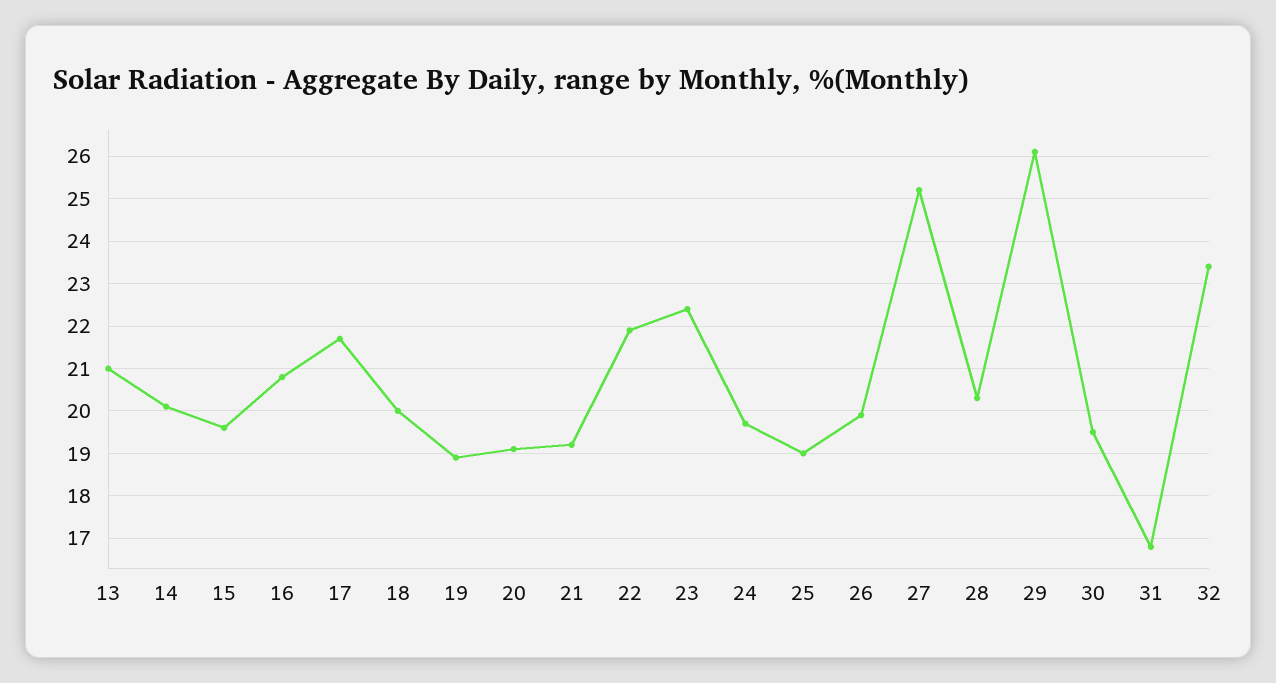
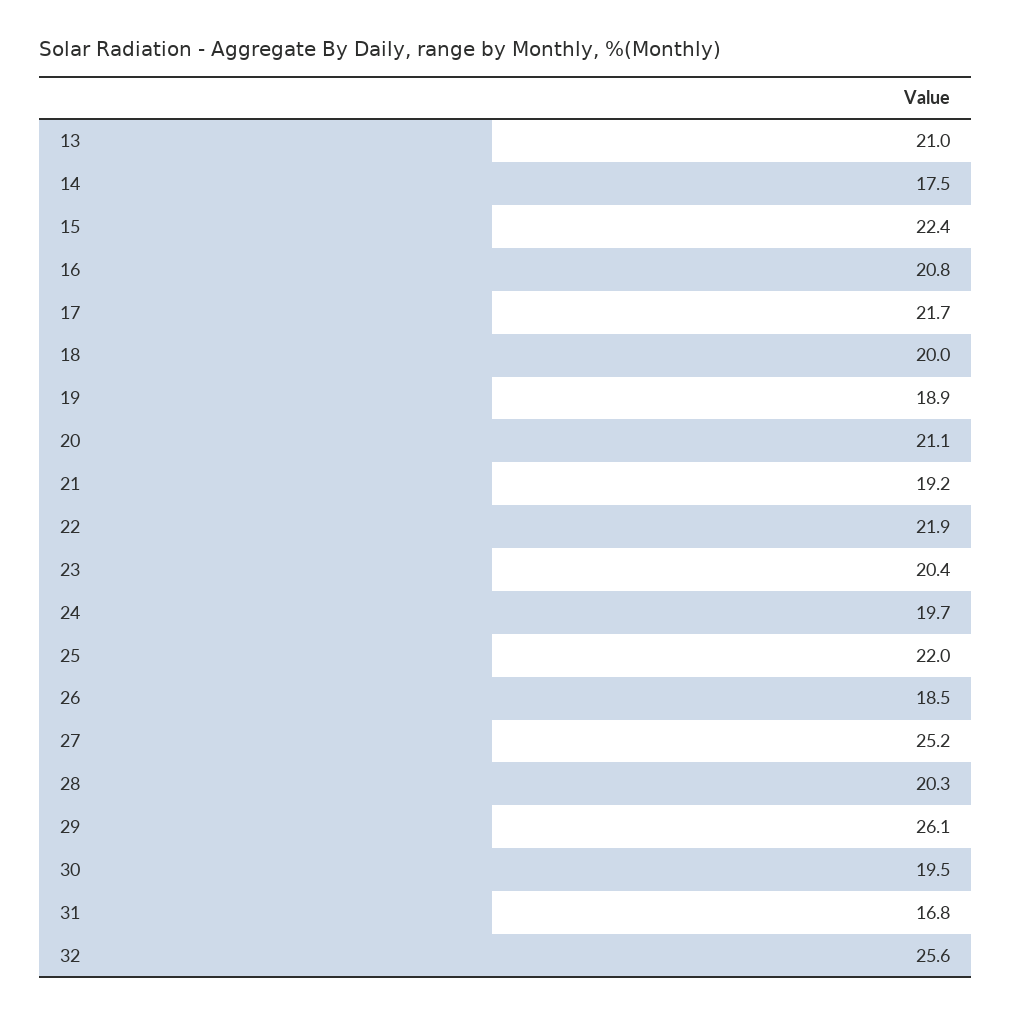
  {
    "13": 21,
-   "14": 20,
+   "14": 17.5,
-   "15": 19.5,
+   "15": 22.4,
    "16": 20.8,
    "17": 21.7,
    "18": 20,
    "19": 18.9,
-   "20": 19,
+   "20": 21.1,
    "21": 19.2,
    "22": 21.9,
-   "23": 22.5,
+   "23": 20.4,
    "24": 19.7,
-   "25": 19,
+   "25": 22,
-   "26": 20,
+   "26": 18.5,
    "27": 25.2,
    "28": 20.3,
    "29": 26.1,
    "30": 19.5,
    "31": 16.8,
-   "32": 23.5
+   "32": 25.6
  }

